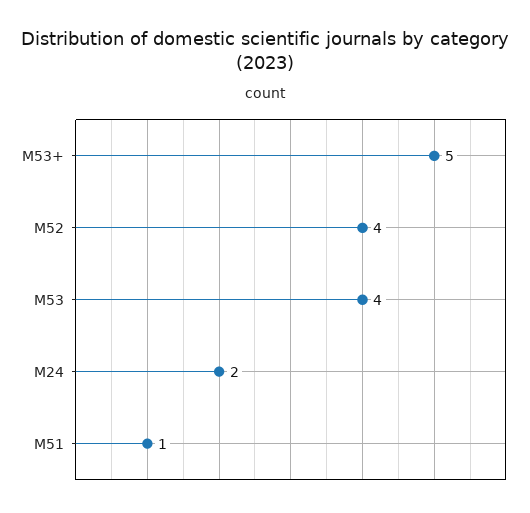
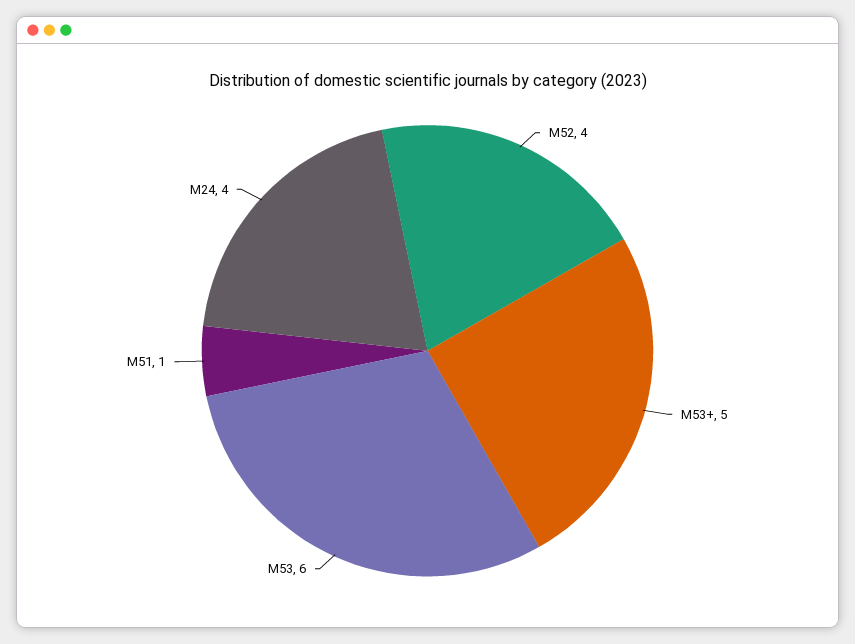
  {
    "М53+": 5,
    "М52": 4,
-   "М53": 4,
+   "М53": 6,
-   "М24": 2,
+   "М24": 4,
    "М51": 1
  }

